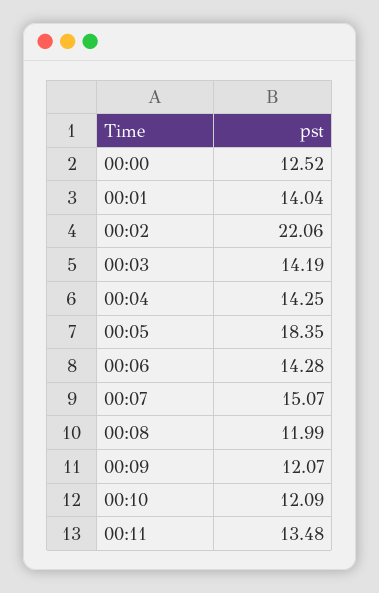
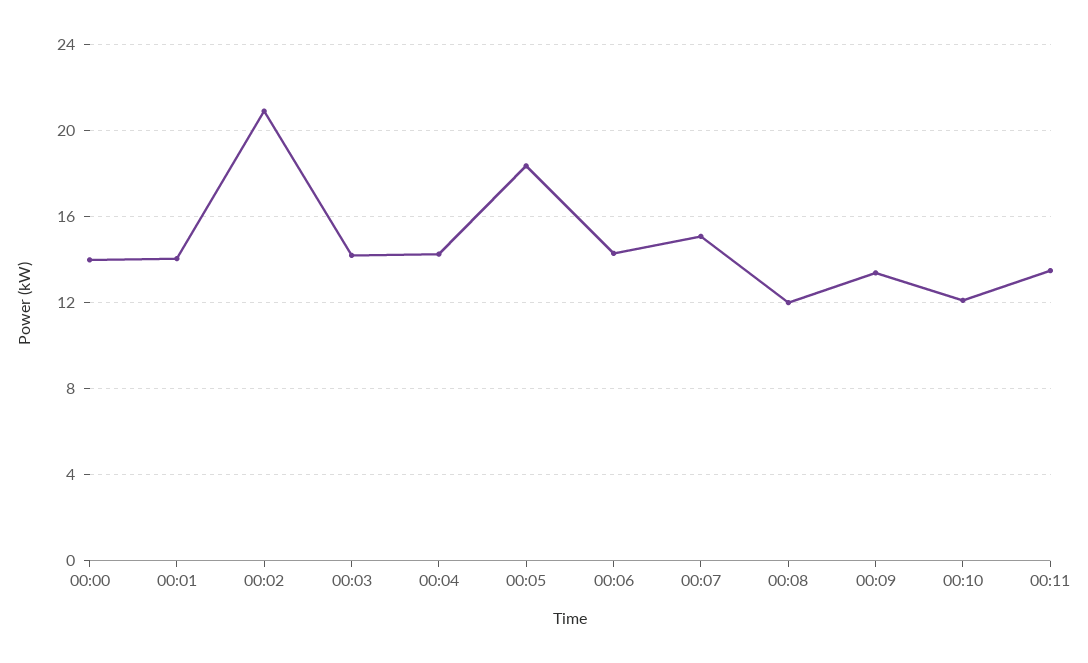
  {
-   "00:00": 12.52,
+   "00:00": 14,
    "00:01": 14.04,
-   "00:02": 22.06,
+   "00:02": 21,
    "00:03": 14.19,
    "00:04": 14.25,
    "00:05": 18.35,
    "00:06": 14.28,
    "00:07": 15.07,
    "00:08": 11.99,
-   "00:09": 12.07,
+   "00:09": 13.5,
    "00:10": 12.09,
    "00:11": 13.48
  }

